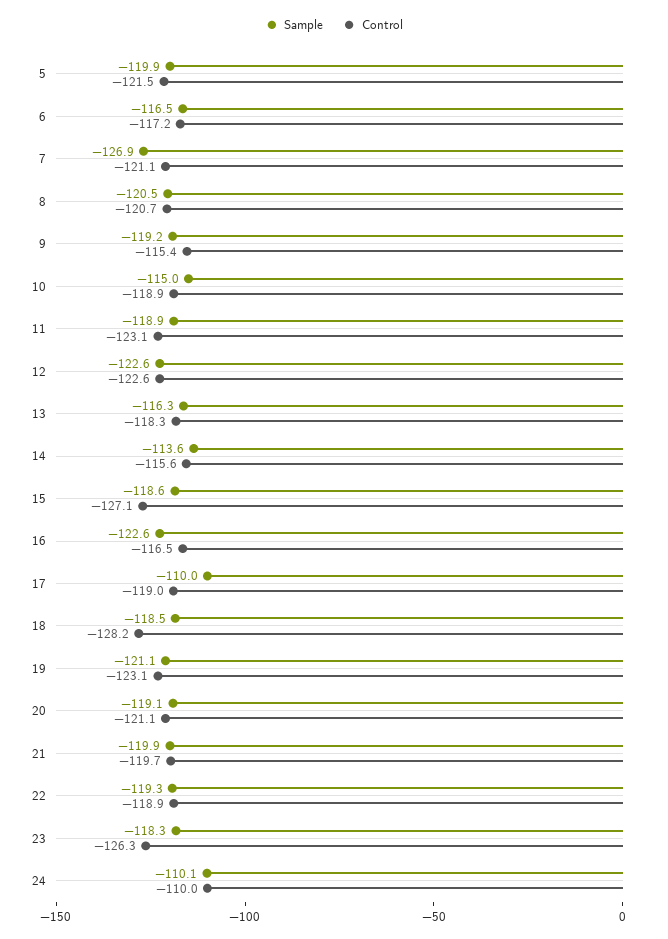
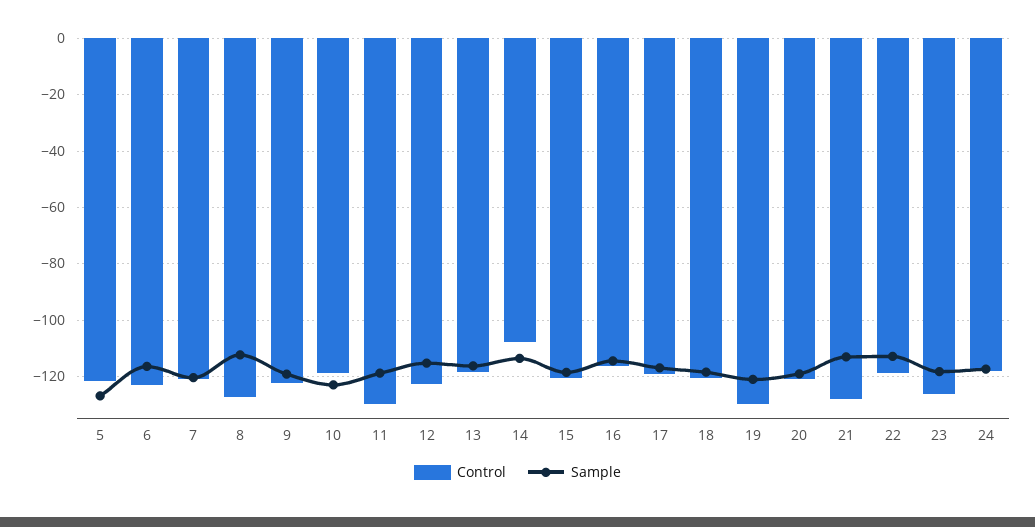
  {
    "Sample": {
-     "5": -119.9,
+     "5": -127.5,
      "6": -116.5,
-     "7": -126.9,
+     "7": -120,
-     "8": -120.5,
+     "8": -112.5,
      "9": -119.2,
-     "10": -115,
+     "10": -122.5,
      "11": -118.9,
-     "12": -122.6,
+     "12": -115,
      "13": -116.3,
      "14": -113.6,
      "15": -118.6,
-     "16": -122.6,
+     "16": -115,
-     "17": -110,
+     "17": -117.5,
      "18": -118.5,
      "19": -121.1,
      "20": -119.1,
-     "21": -119.9,
+     "21": -112.5,
-     "22": -119.3,
+     "22": -112.5,
      "23": -118.3,
-     "24": -110.1
+     "24": -117.5
    },
    "Control": {
      "5": -121.5,
-     "6": -117.2,
+     "6": -122.5,
      "7": -121.1,
-     "8": -120.7,
+     "8": -127.5,
-     "9": -115.4,
+     "9": -122.5,
      "10": -118.9,
-     "11": -123.1,
+     "11": -130,
      "12": -122.6,
      "13": -118.3,
-     "14": -115.6,
+     "14": -107.5,
-     "15": -127.1,
+     "15": -120,
      "16": -116.5,
      "17": -119,
-     "18": -128.2,
+     "18": -120,
-     "19": -123.1,
+     "19": -130,
      "20": -121.1,
-     "21": -119.7,
+     "21": -127.5,
      "22": -118.9,
      "23": -126.3,
-     "24": -110
+     "24": -117.5
    }
  }

